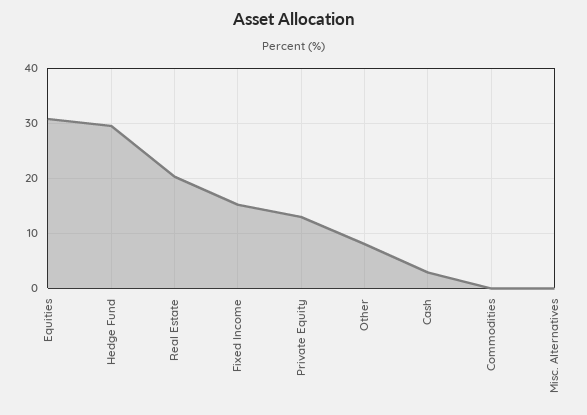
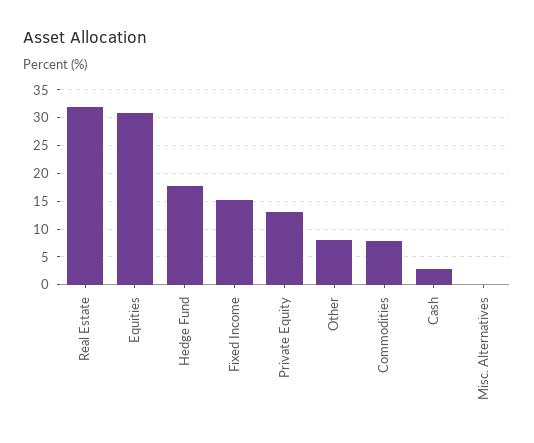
  {
    "Equities": 30,
-   "Hedge Fund": 30,
+   "Hedge Fund": 17.5,
-   "Real Estate": 20,
+   "Real Estate": 32.5,
    "Fixed Income": 16,
    "Private Equity": 14,
    "Other": 8,
    "Cash": 2,
-   "Commodities": 0,
+   "Commodities": 7.5,
    "Misc. Alternatives": 0
  }

